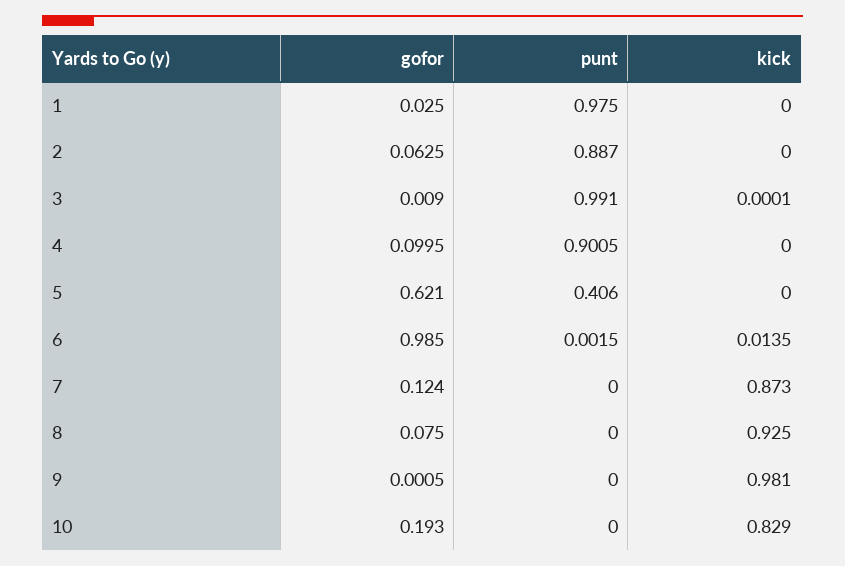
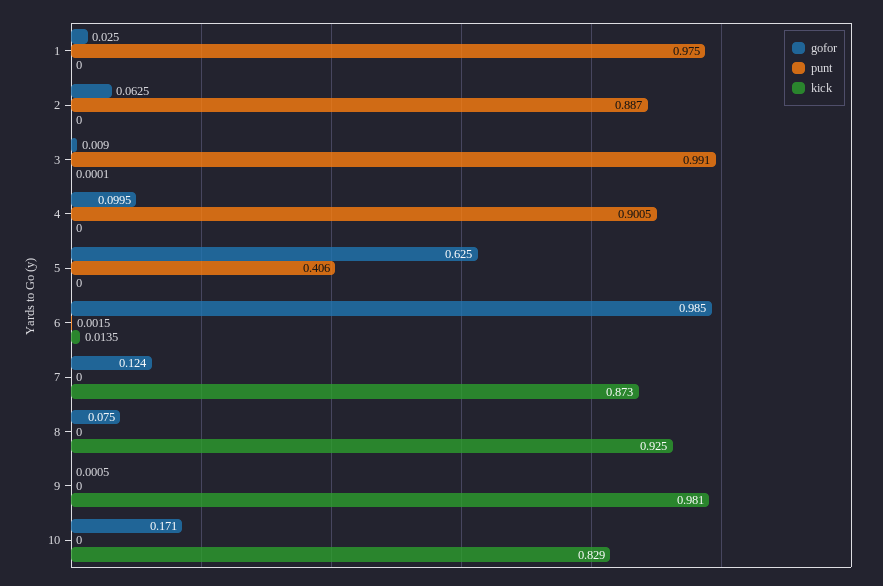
  {
    "gofor": {
      "1": 0.025,
      "2": 0.0625,
      "3": 0.009,
      "4": 0.0995,
-     "5": 0.621,
+     "5": 0.625,
      "6": 0.985,
      "7": 0.124,
      "8": 0.075,
      "9": 0.0005,
-     "10": 0.193
+     "10": 0.171
    },
    "punt": {
      "1": 0.975,
      "2": 0.887,
      "3": 0.991,
      "4": 0.9005,
      "5": 0.406,
      "6": 0.0015,
      "7": 0,
      "8": 0,
      "9": 0,
      "10": 0
    },
    "kick": {
      "1": 0,
      "2": 0,
      "3": 0.0001,
      "4": 0,
      "5": 0,
      "6": 0.0135,
      "7": 0.873,
      "8": 0.925,
      "9": 0.981,
      "10": 0.829
    }
  }

